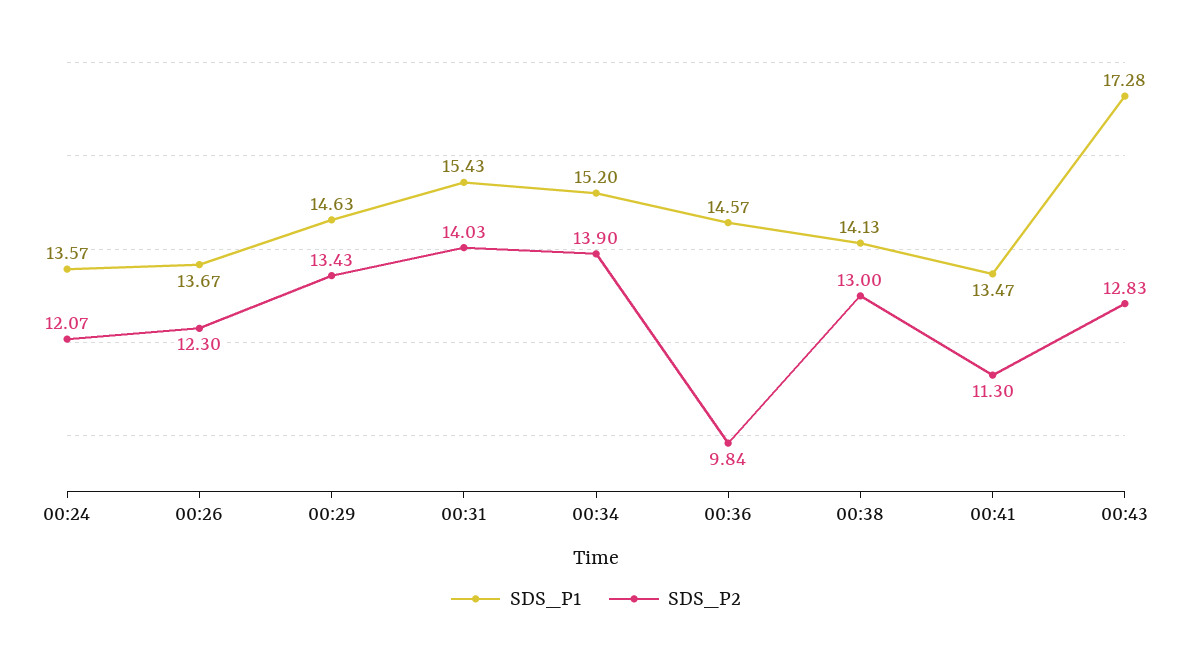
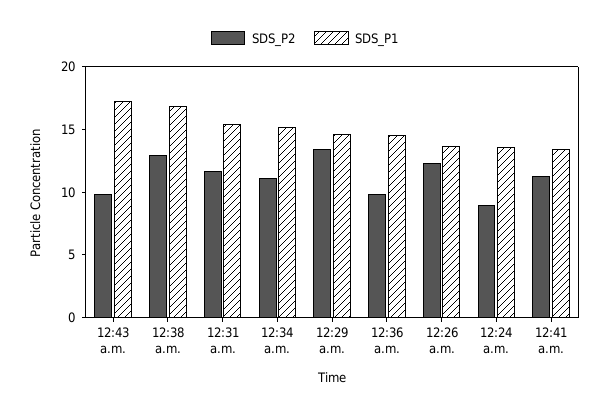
  {
    "SDS_P1": {
      "00:24": 13.57,
      "00:26": 13.67,
      "00:29": 14.63,
      "00:31": 15.43,
      "00:34": 15.2,
      "00:36": 14.57,
-     "00:38": 14.13,
+     "00:38": 17,
      "00:41": 13.47,
      "00:43": 17.28
    },
    "SDS_P2": {
-     "00:24": 12.07,
+     "00:24": 9,
      "00:26": 12.3,
      "00:29": 13.43,
-     "00:31": 14.03,
+     "00:31": 12,
-     "00:34": 13.9,
+     "00:34": 11,
      "00:36": 9.84,
      "00:38": 13,
      "00:41": 11.3,
-     "00:43": 12.83
+     "00:43": 10
    }
  }

